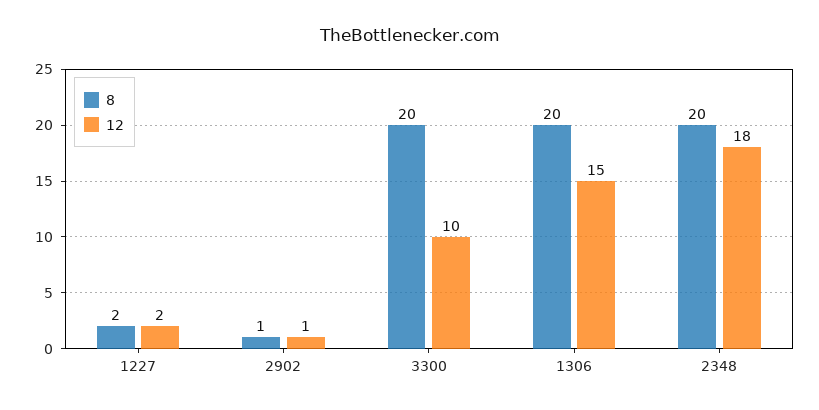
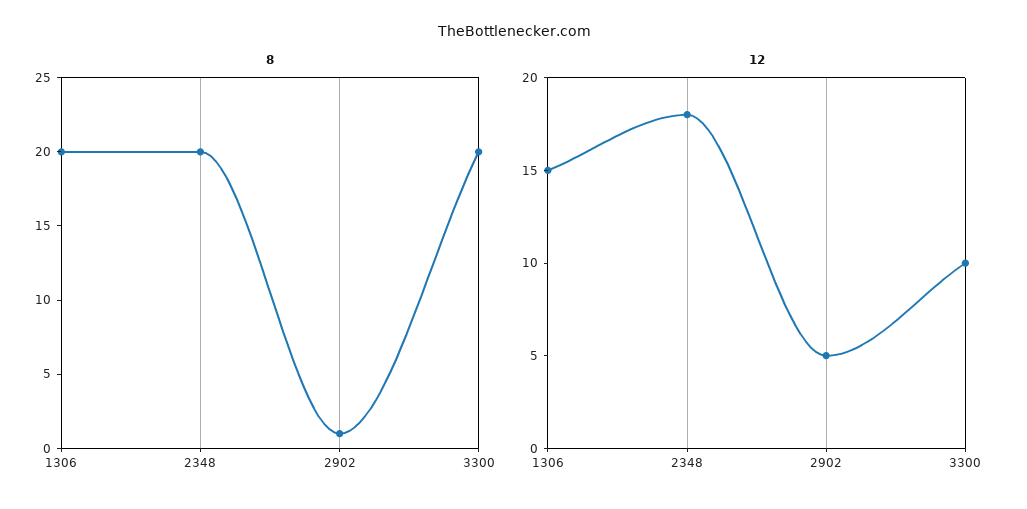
  {
    "8": {
-     "1227": 2,
      "2902": 1,
      "3300": 20,
      "1306": 20,
      "2348": 20
    },
    "12": {
-     "1227": 2,
-     "2902": 1,
+     "2902": 5,
      "3300": 10,
      "1306": 15,
      "2348": 18
    }
  }

